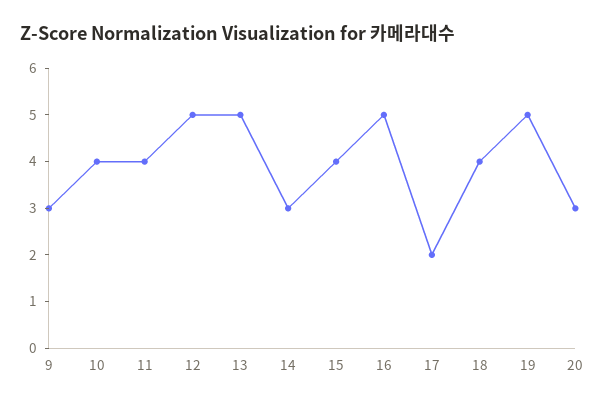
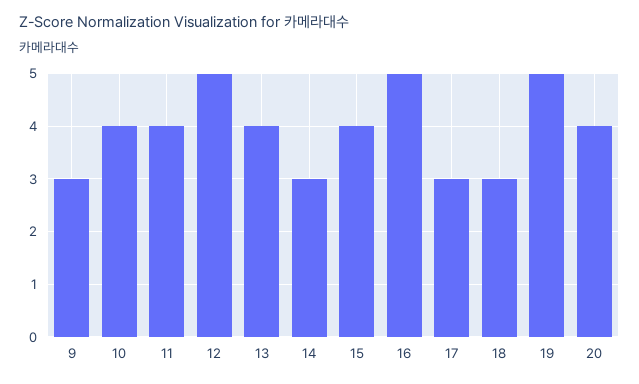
  {
    "9": 3,
    "10": 4,
    "11": 4,
    "12": 5,
-   "13": 5,
+   "13": 4,
    "14": 3,
    "15": 4,
    "16": 5,
-   "17": 2,
+   "17": 3,
-   "18": 4,
+   "18": 3,
    "19": 5,
-   "20": 3
+   "20": 4
  }

